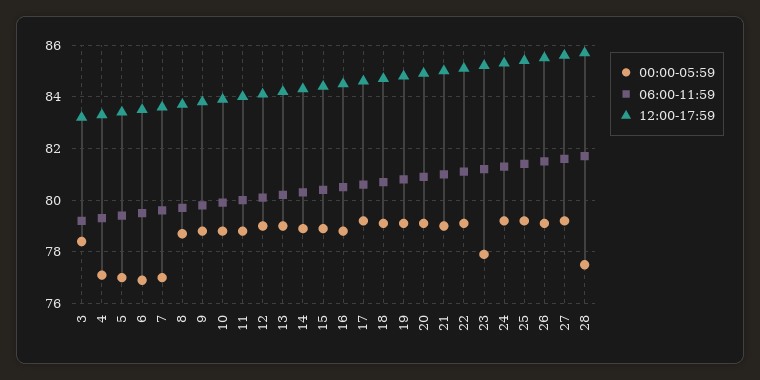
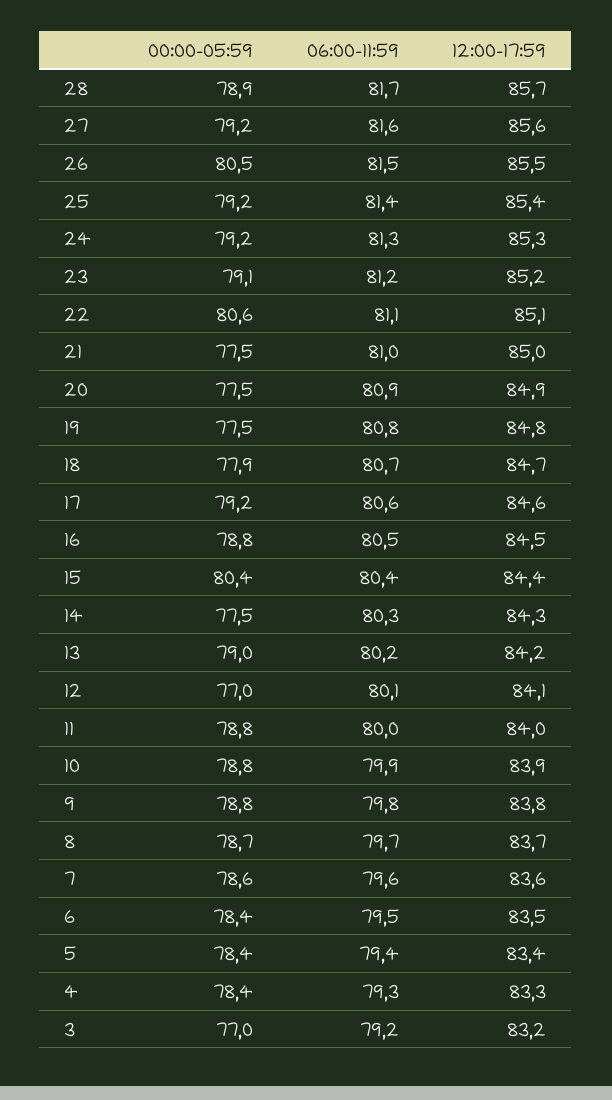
  {
    "00:00-05:59": {
-     "3": 78.5,
+     "3": 77,
-     "4": 77,
+     "4": 78.4,
-     "5": 77,
+     "5": 78.4,
-     "6": 77,
+     "6": 78.4,
-     "7": 77,
+     "7": 78.6,
      "8": 78.7,
      "9": 78.8,
      "10": 78.8,
      "11": 78.8,
-     "12": 79,
+     "12": 77,
      "13": 79,
-     "14": 79,
+     "14": 77.5,
-     "15": 79,
+     "15": 80.4,
      "16": 78.8,
      "17": 79.2,
-     "18": 79,
+     "18": 77.9,
-     "19": 79,
+     "19": 77.5,
-     "20": 79,
+     "20": 77.5,
-     "21": 79,
+     "21": 77.5,
-     "22": 79,
+     "22": 80.6,
-     "23": 78,
+     "23": 79.1,
      "24": 79.2,
      "25": 79.2,
-     "26": 79,
+     "26": 80.5,
      "27": 79.2,
-     "28": 77.5
+     "28": 78.9
    },
    "06:00-11:59": {
      "3": 79.2,
      "4": 79.3,
      "5": 79.4,
      "6": 79.5,
      "7": 79.6,
      "8": 79.7,
      "9": 79.8,
      "10": 79.9,
      "11": 80,
      "12": 80.1,
      "13": 80.2,
      "14": 80.3,
      "15": 80.4,
      "16": 80.5,
      "17": 80.6,
      "18": 80.7,
      "19": 80.8,
      "20": 80.9,
      "21": 81,
      "22": 81.1,
      "23": 81.2,
      "24": 81.3,
      "25": 81.4,
      "26": 81.5,
      "27": 81.6,
      "28": 81.7
    },
    "12:00-17:59": {
      "3": 83.2,
      "4": 83.3,
      "5": 83.4,
      "6": 83.5,
      "7": 83.6,
      "8": 83.7,
      "9": 83.8,
      "10": 83.9,
      "11": 84,
      "12": 84.1,
      "13": 84.2,
      "14": 84.3,
      "15": 84.4,
      "16": 84.5,
      "17": 84.6,
      "18": 84.7,
      "19": 84.8,
      "20": 84.9,
      "21": 85,
      "22": 85.1,
      "23": 85.2,
      "24": 85.3,
      "25": 85.4,
      "26": 85.5,
      "27": 85.6,
      "28": 85.7
    }
  }

